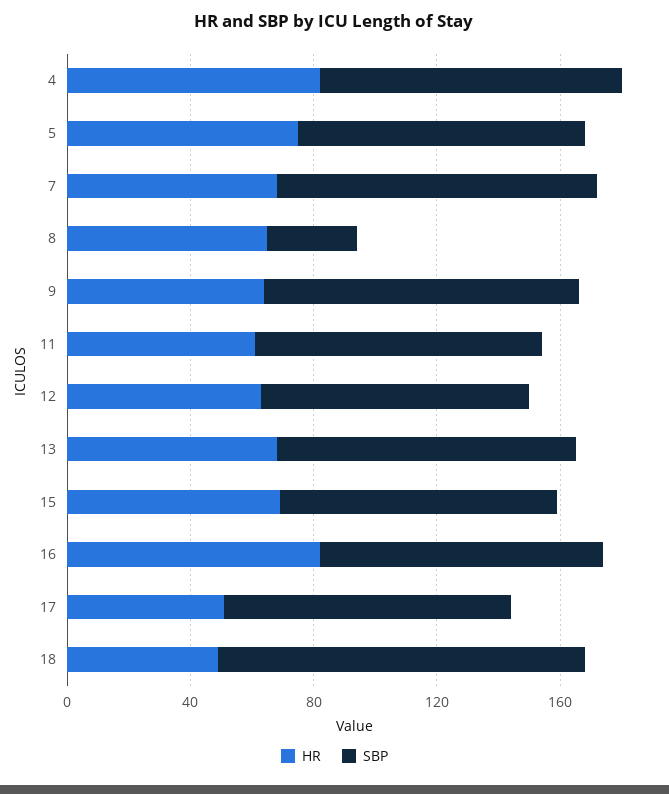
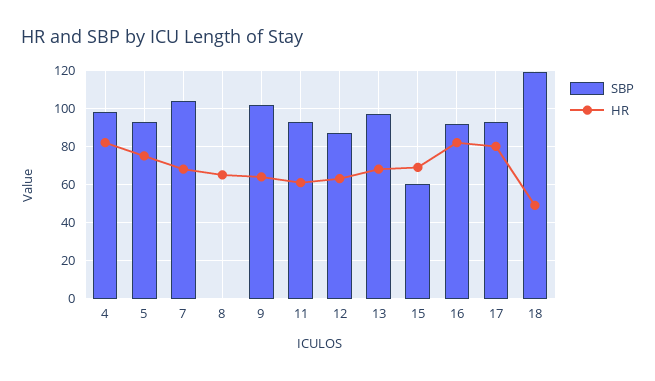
  {
    "HR": {
      "4": 80,
      "5": 75,
      "7": 70,
      "8": 65,
      "9": 65,
      "11": 60,
      "12": 65,
      "13": 70,
      "15": 70,
      "16": 80,
-     "17": 50,
+     "17": 80,
      "18": 50
    },
    "SBP": {
      "4": 100,
      "5": 95,
      "7": 105,
-     "8": 30,
+     "8": 0,
      "9": 100,
      "11": 95,
      "12": 85,
      "13": 95,
-     "15": 90,
+     "15": 60,
      "16": 90,
      "17": 95,
      "18": 120
    }
  }

